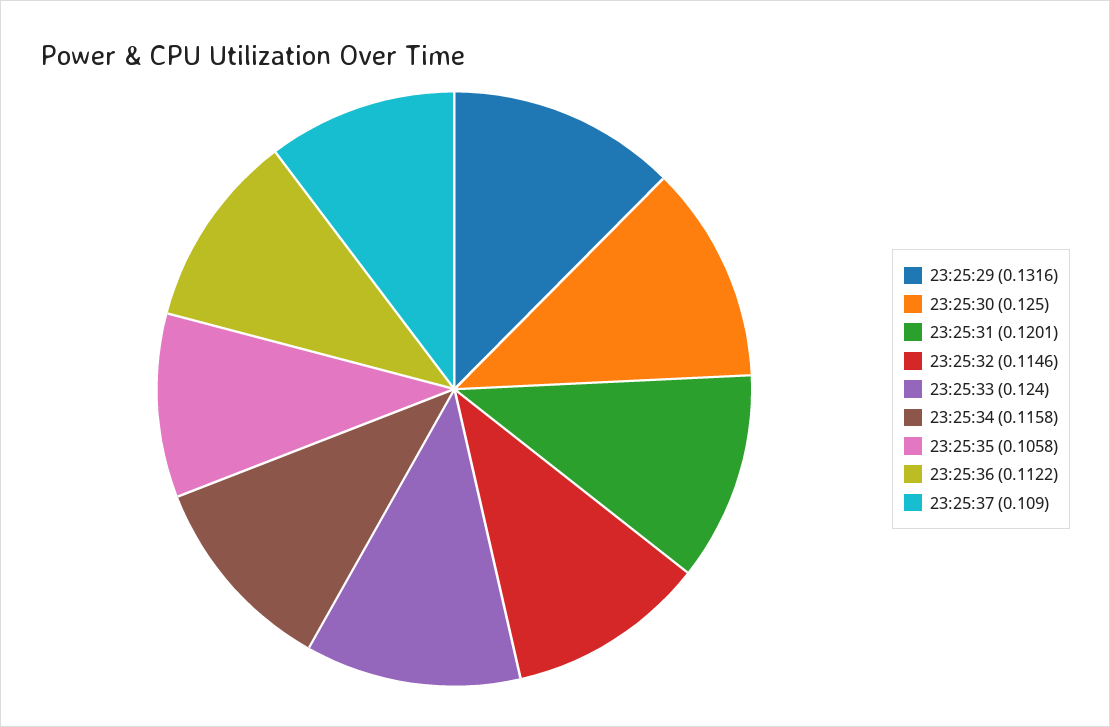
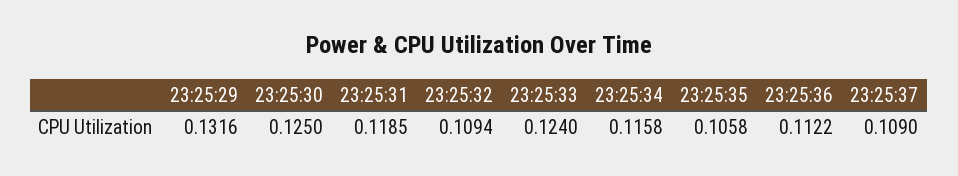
  {
    "23:25:29": 0.1316,
    "23:25:30": 0.125,
-   "23:25:31": 0.1201,
+   "23:25:31": 0.1185,
-   "23:25:32": 0.1146,
+   "23:25:32": 0.1094,
    "23:25:33": 0.124,
    "23:25:34": 0.1158,
    "23:25:35": 0.1058,
    "23:25:36": 0.1122,
    "23:25:37": 0.109
  }

